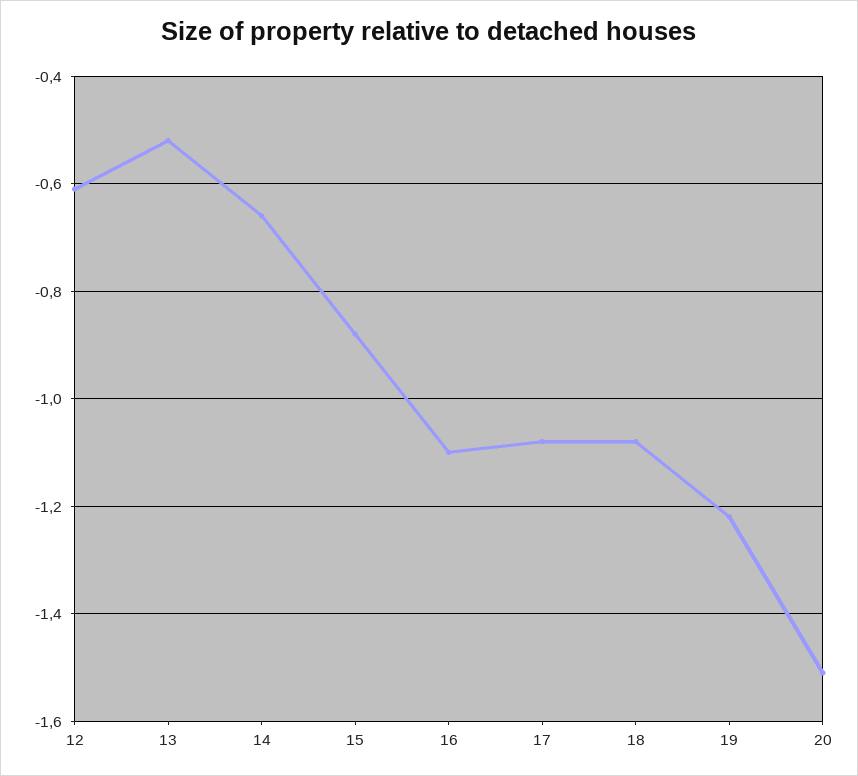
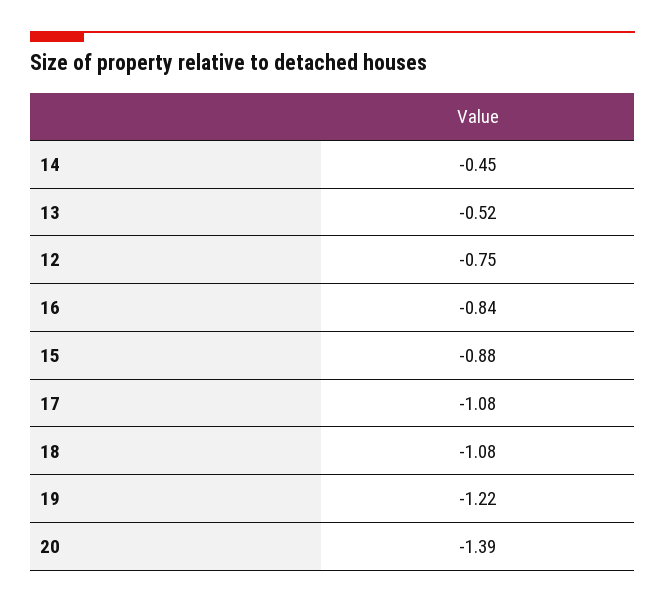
  {
-   "12": -0.6,
+   "12": -0.75,
    "13": -0.52,
-   "14": -0.65,
+   "14": -0.45,
    "15": -0.88,
-   "16": -1.1,
+   "16": -0.84,
    "17": -1.08,
    "18": -1.08,
    "19": -1.22,
-   "20": -1.5
+   "20": -1.39
  }

